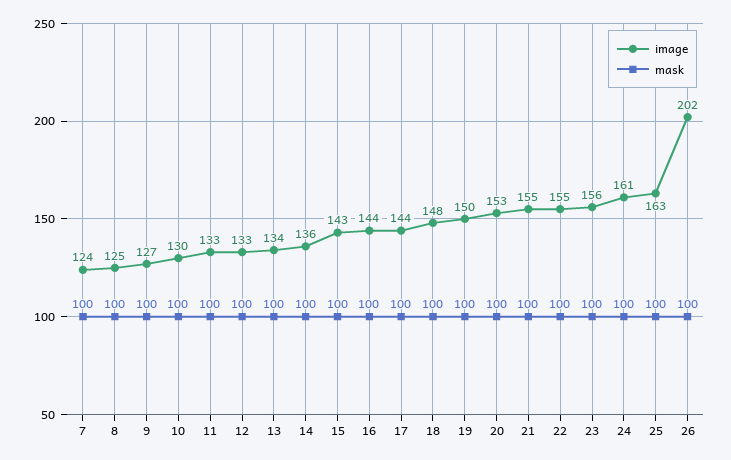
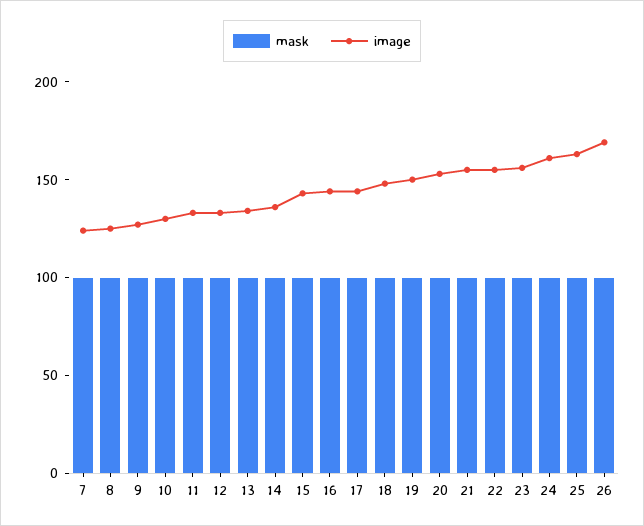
  {
    "image": {
      "7": 124,
      "8": 125,
      "9": 127,
      "10": 130,
      "11": 133,
      "12": 133,
      "13": 134,
      "14": 136,
      "15": 143,
      "16": 144,
      "17": 144,
      "18": 148,
      "19": 150,
      "20": 153,
      "21": 155,
      "22": 155,
      "23": 156,
      "24": 161,
      "25": 163,
-     "26": 202
+     "26": 170
    },
    "mask": {
      "7": 100,
      "8": 100,
      "9": 100,
      "10": 100,
      "11": 100,
      "12": 100,
      "13": 100,
      "14": 100,
      "15": 100,
      "16": 100,
      "17": 100,
      "18": 100,
      "19": 100,
      "20": 100,
      "21": 100,
      "22": 100,
      "23": 100,
      "24": 100,
      "25": 100,
      "26": 100
    }
  }

